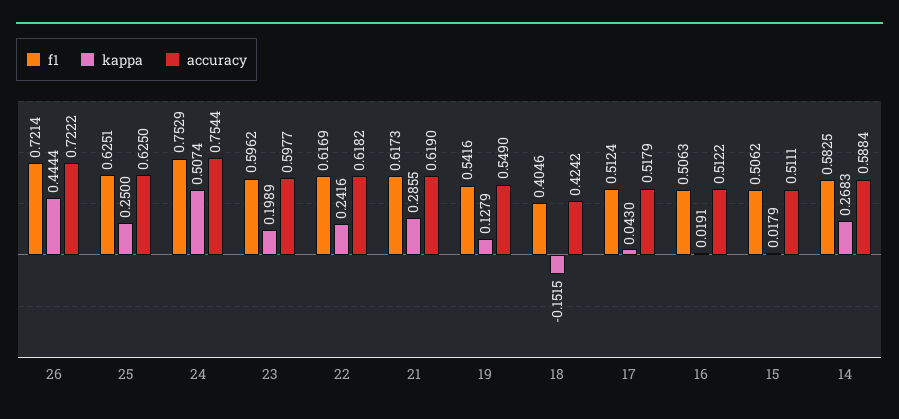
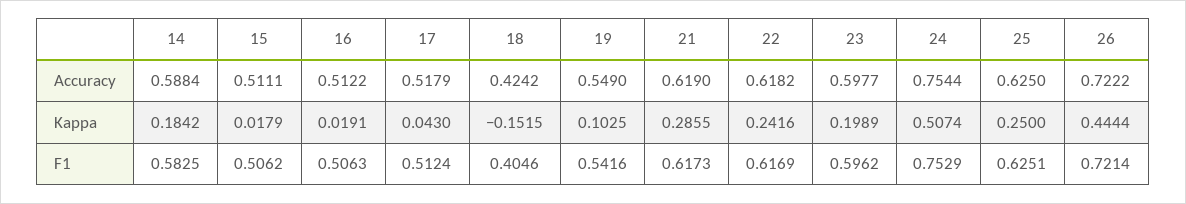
  {
    "f1": {
      "26": 0.7214,
      "25": 0.6251,
      "24": 0.7529,
      "23": 0.5962,
      "22": 0.6169,
      "21": 0.6173,
      "19": 0.5416,
      "18": 0.4046,
      "17": 0.5124,
      "16": 0.5063,
      "15": 0.5062,
      "14": 0.5825
    },
    "kappa": {
      "26": 0.4444,
      "25": 0.25,
      "24": 0.5074,
      "23": 0.1989,
      "22": 0.2416,
      "21": 0.2855,
-     "19": 0.1279,
+     "19": 0.1025,
      "18": -0.1515,
      "17": 0.043,
      "16": 0.0191,
      "15": 0.0179,
-     "14": 0.2683
+     "14": 0.1842
    },
    "accuracy": {
      "26": 0.7222,
      "25": 0.625,
      "24": 0.7544,
      "23": 0.5977,
      "22": 0.6182,
      "21": 0.619,
      "19": 0.549,
      "18": 0.4242,
      "17": 0.5179,
      "16": 0.5122,
      "15": 0.5111,
      "14": 0.5884
    }
  }

